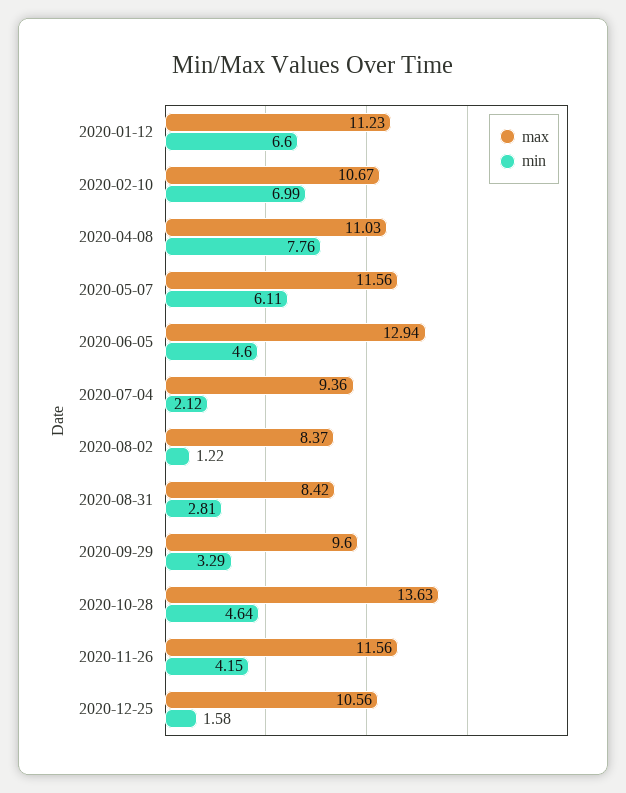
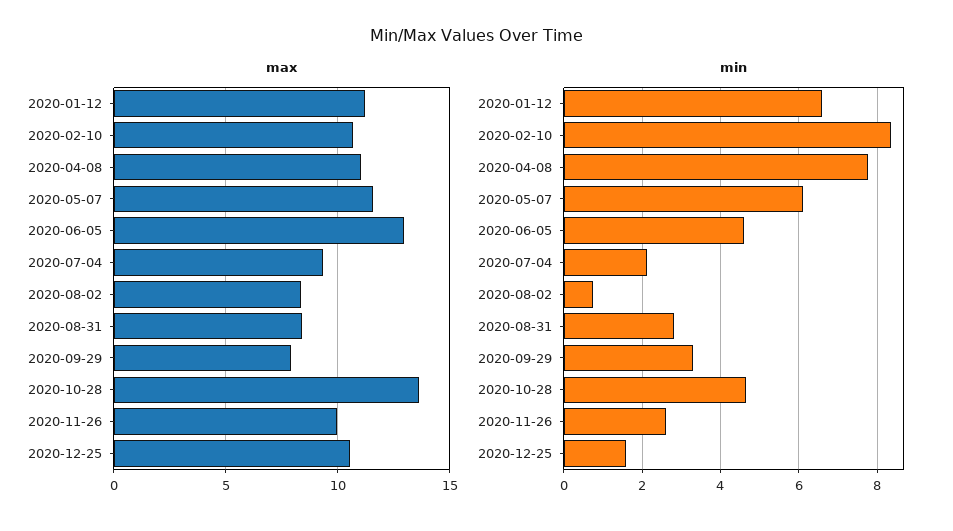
  {
    "max": {
      "2020-01-12": 11.23,
      "2020-02-10": 10.67,
      "2020-04-08": 11.03,
      "2020-05-07": 11.56,
      "2020-06-05": 12.94,
      "2020-07-04": 9.36,
      "2020-08-02": 8.37,
      "2020-08-31": 8.42,
-     "2020-09-29": 9.6,
+     "2020-09-29": 8,
      "2020-10-28": 13.63,
-     "2020-11-26": 11.56,
+     "2020-11-26": 10,
      "2020-12-25": 10.56
    },
    "min": {
      "2020-01-12": 6.6,
-     "2020-02-10": 6.99,
+     "2020-02-10": 8.4,
      "2020-04-08": 7.76,
      "2020-05-07": 6.11,
      "2020-06-05": 4.6,
      "2020-07-04": 2.12,
-     "2020-08-02": 1.22,
+     "2020-08-02": 0.8,
      "2020-08-31": 2.81,
      "2020-09-29": 3.29,
      "2020-10-28": 4.64,
-     "2020-11-26": 4.15,
+     "2020-11-26": 2.6,
      "2020-12-25": 1.58
    }
  }

